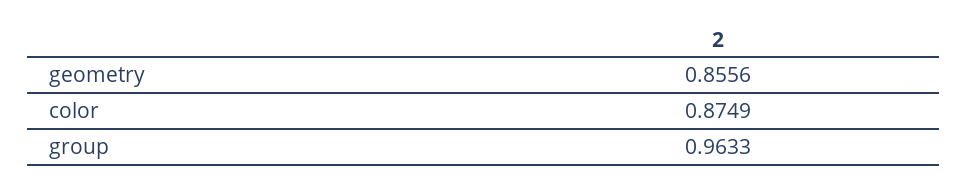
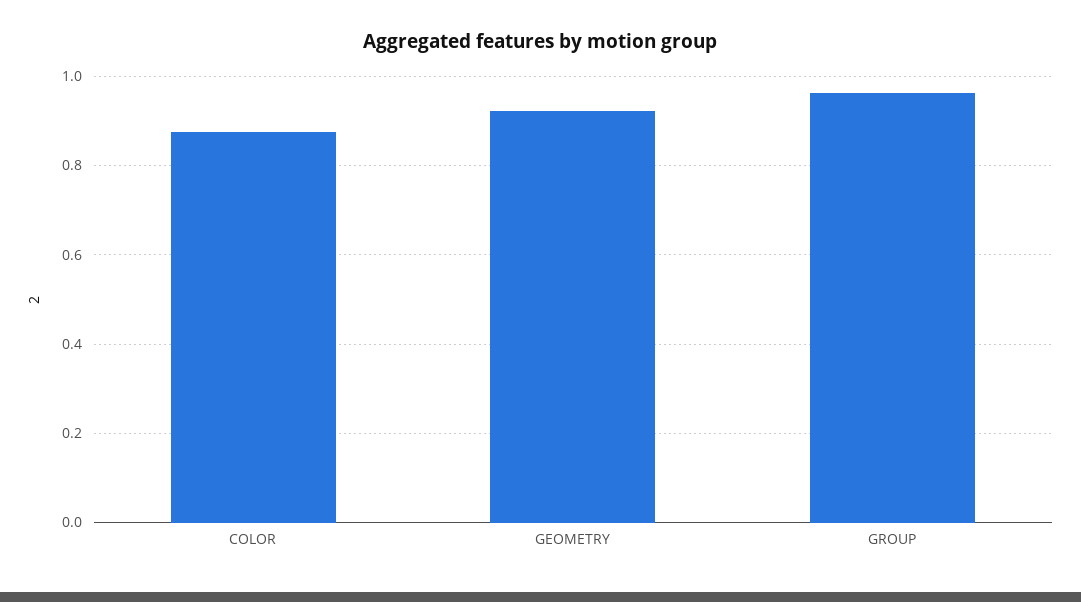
  {
-   "geometry": 0.8556,
+   "geometry": 0.92,
    "color": 0.8749,
    "group": 0.9633
  }

